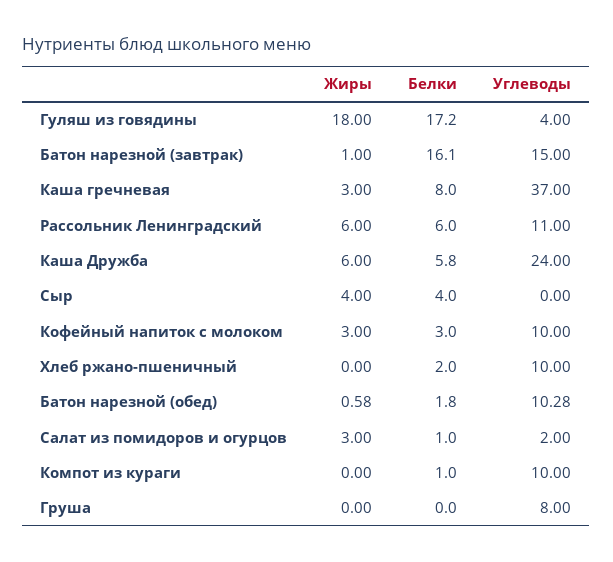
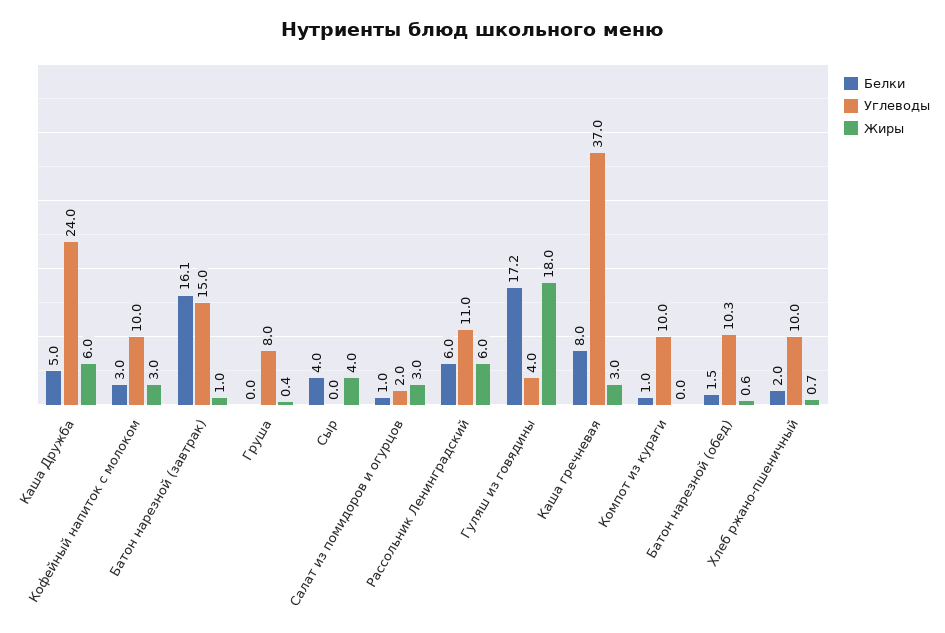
  {
    "Жиры": {
      "Гуляш из говядины": 18,
      "Батон нарезной (завтрак)": 1,
      "Каша гречневая": 3,
      "Рассольник Ленинградский": 6,
      "Каша Дружба": 6,
      "Сыр": 4,
      "Кофейный напиток с молоком": 3,
-     "Хлеб ржано-пшеничный": 0,
+     "Хлеб ржано-пшеничный": 0.7,
      "Батон нарезной (обед)": 0.58,
      "Салат из помидоров и огурцов": 3,
      "Компот из кураги": 0,
-     "Груша": 0
+     "Груша": 0.4
    },
    "Белки": {
      "Гуляш из говядины": 17.2,
      "Батон нарезной (завтрак)": 16.1,
      "Каша гречневая": 8,
      "Рассольник Ленинградский": 6,
-     "Каша Дружба": 5.8,
+     "Каша Дружба": 5,
      "Сыр": 4,
      "Кофейный напиток с молоком": 3,
      "Хлеб ржано-пшеничный": 2,
-     "Батон нарезной (обед)": 1.8,
+     "Батон нарезной (обед)": 1.5,
      "Салат из помидоров и огурцов": 1,
      "Компот из кураги": 1,
      "Груша": 0
    },
    "Углеводы": {
      "Гуляш из говядины": 4,
      "Батон нарезной (завтрак)": 15,
      "Каша гречневая": 37,
      "Рассольник Ленинградский": 11,
      "Каша Дружба": 24,
      "Сыр": 0,
      "Кофейный напиток с молоком": 10,
      "Хлеб ржано-пшеничный": 10,
      "Батон нарезной (обед)": 10.28,
      "Салат из помидоров и огурцов": 2,
      "Компот из кураги": 10,
      "Груша": 8
    }
  }

